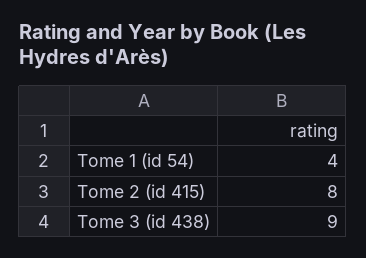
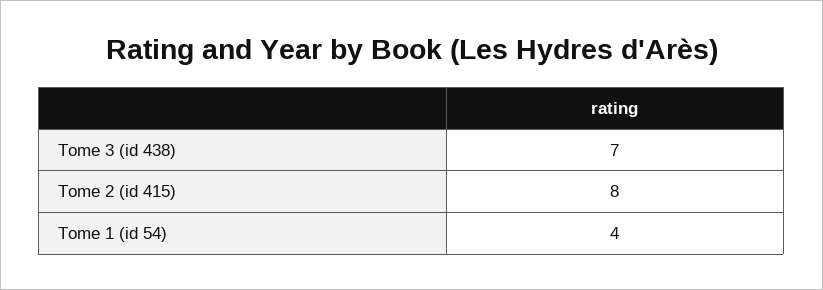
  {
    "Tome 1 (id 54)": 4,
    "Tome 2 (id 415)": 8,
-   "Tome 3 (id 438)": 9
+   "Tome 3 (id 438)": 7
  }

